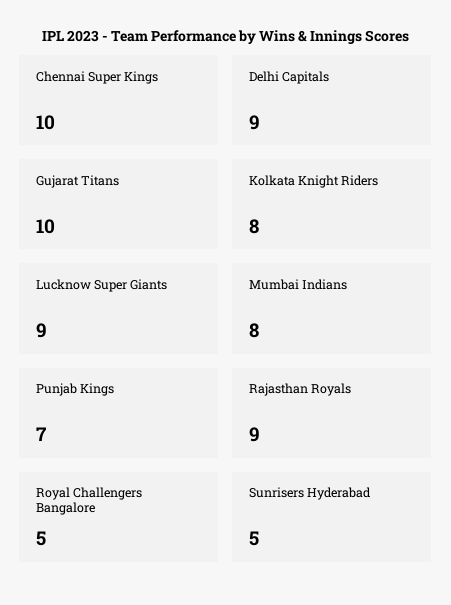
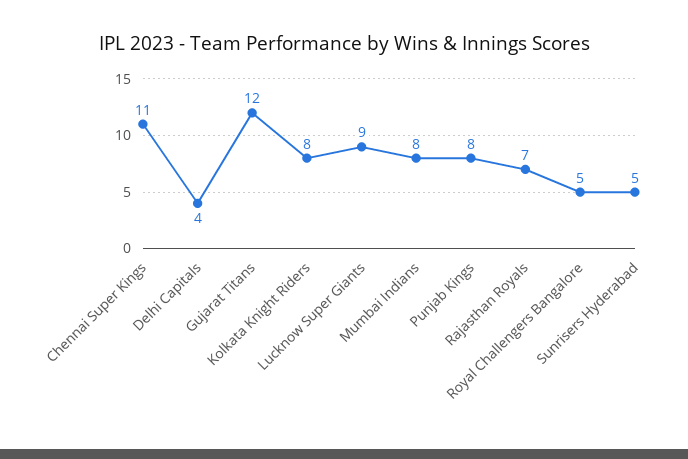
  {
-   "Chennai Super Kings": 10,
+   "Chennai Super Kings": 11,
-   "Delhi Capitals": 9,
+   "Delhi Capitals": 4,
-   "Gujarat Titans": 10,
+   "Gujarat Titans": 12,
    "Kolkata Knight Riders": 8,
    "Lucknow Super Giants": 9,
    "Mumbai Indians": 8,
-   "Punjab Kings": 7,
+   "Punjab Kings": 8,
-   "Rajasthan Royals": 9,
+   "Rajasthan Royals": 7,
    "Royal Challengers Bangalore": 5,
    "Sunrisers Hyderabad": 5
  }

